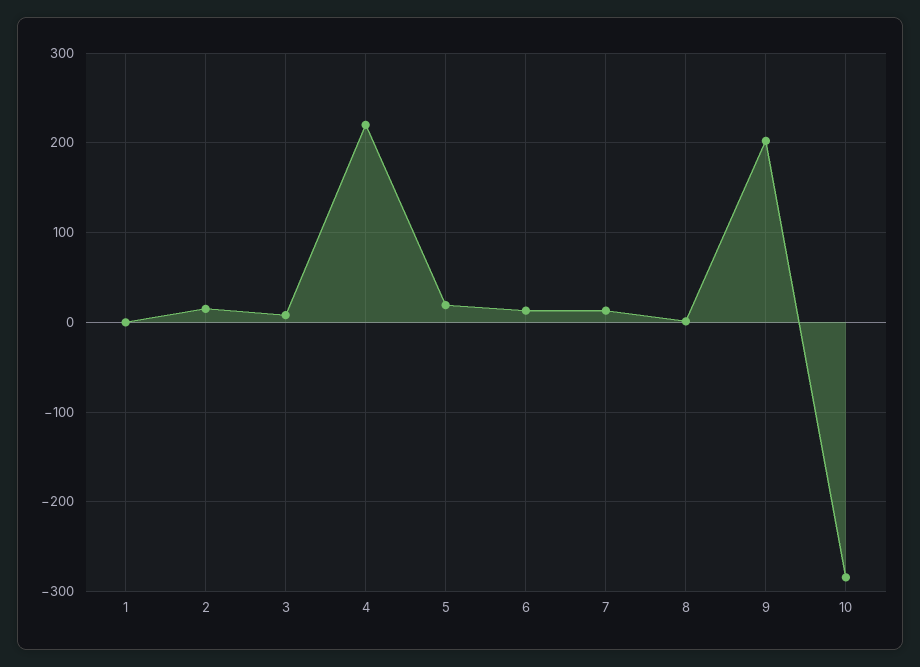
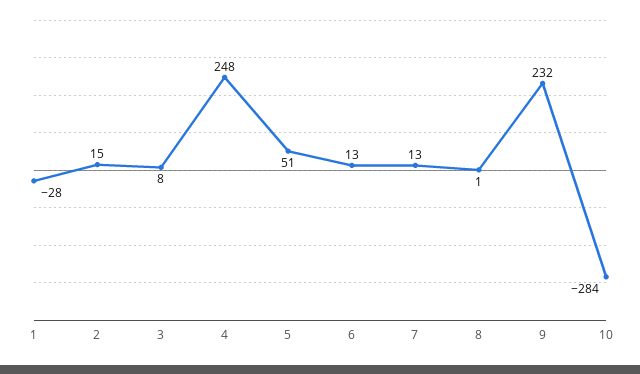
  {
-   "1": 0,
+   "1": -28,
    "2": 15,
    "3": 8,
-   "4": 220,
+   "4": 248,
-   "5": 20,
+   "5": 51,
    "6": 13,
    "7": 13,
    "8": 1,
-   "9": 200,
+   "9": 232,
    "10": -284
  }

